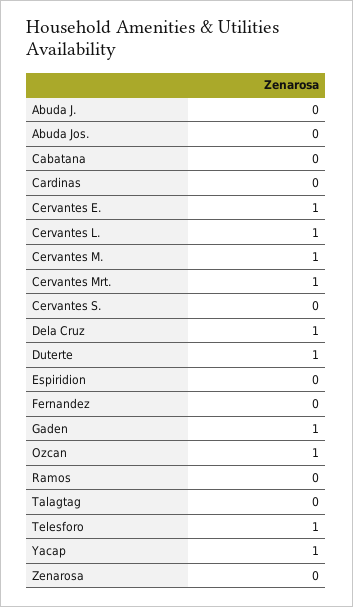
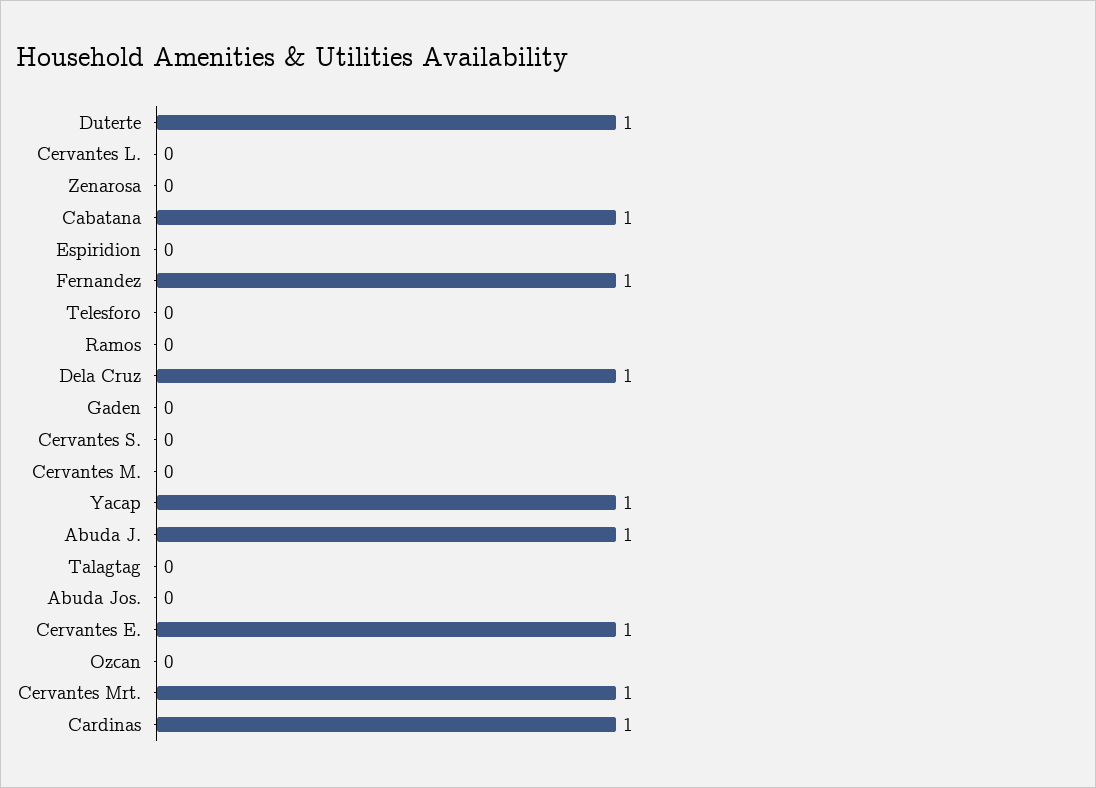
  {
-   "Abuda J.": 0,
+   "Abuda J.": 1,
    "Abuda Jos.": 0,
-   "Cabatana": 0,
+   "Cabatana": 1,
-   "Cardinas": 0,
+   "Cardinas": 1,
    "Cervantes E.": 1,
-   "Cervantes L.": 1,
+   "Cervantes L.": 0,
-   "Cervantes M.": 1,
+   "Cervantes M.": 0,
    "Cervantes Mrt.": 1,
    "Cervantes S.": 0,
    "Dela Cruz": 1,
    "Duterte": 1,
    "Espiridion": 0,
-   "Fernandez": 0,
+   "Fernandez": 1,
-   "Gaden": 1,
+   "Gaden": 0,
-   "Ozcan": 1,
+   "Ozcan": 0,
    "Ramos": 0,
    "Talagtag": 0,
-   "Telesforo": 1,
+   "Telesforo": 0,
    "Yacap": 1,
    "Zenarosa": 0
  }

